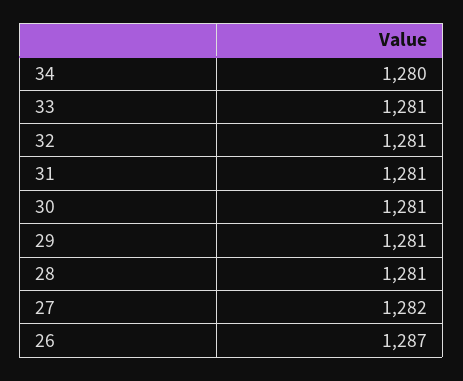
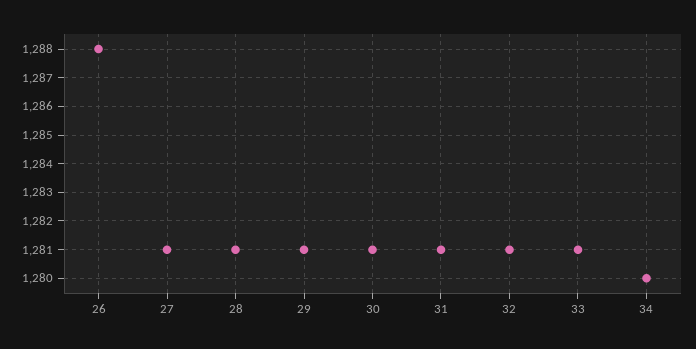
  {
    "34": 1280,
    "33": 1281,
    "32": 1281,
    "31": 1281,
    "30": 1281,
    "29": 1281,
    "28": 1281,
-   "27": 1282,
+   "27": 1281,
-   "26": 1287
+   "26": 1288
  }

